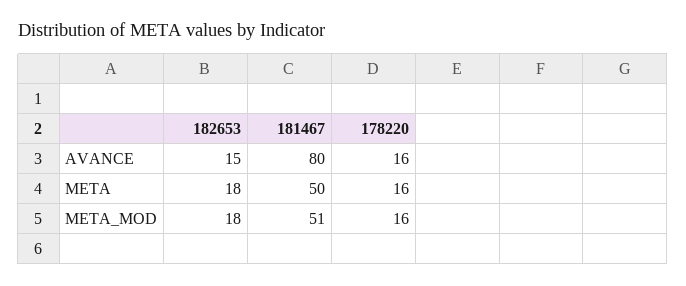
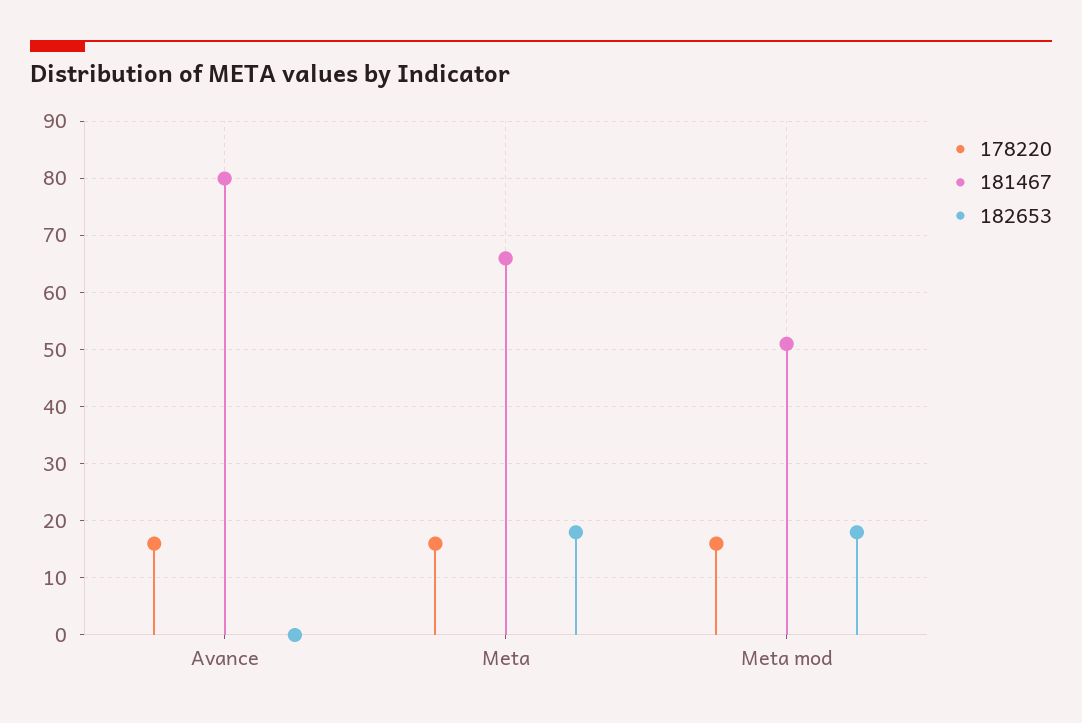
  {
    "182653": {
-     "AVANCE": 15,
+     "AVANCE": 0,
      "META": 18,
      "META_MOD": 18
    },
    "181467": {
      "AVANCE": 80,
-     "META": 50,
+     "META": 65,
      "META_MOD": 51
    },
    "178220": {
      "AVANCE": 16,
      "META": 16,
      "META_MOD": 16
    }
  }

